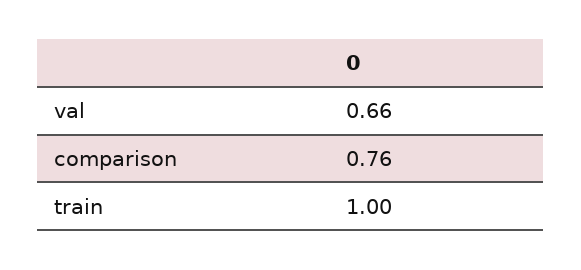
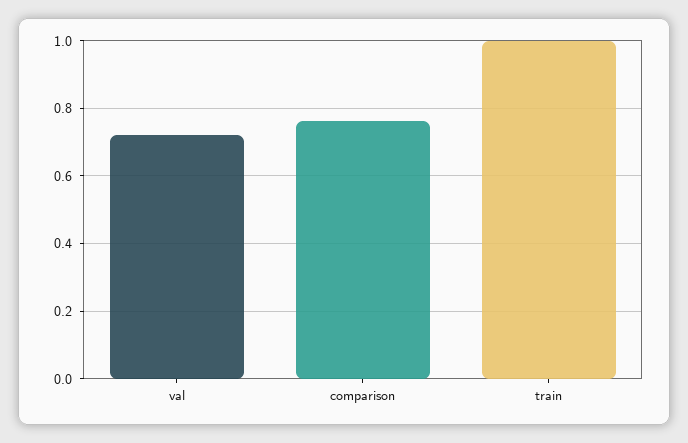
  {
-   "val": 0.66,
+   "val": 0.72,
    "comparison": 0.76,
    "train": 1
  }

